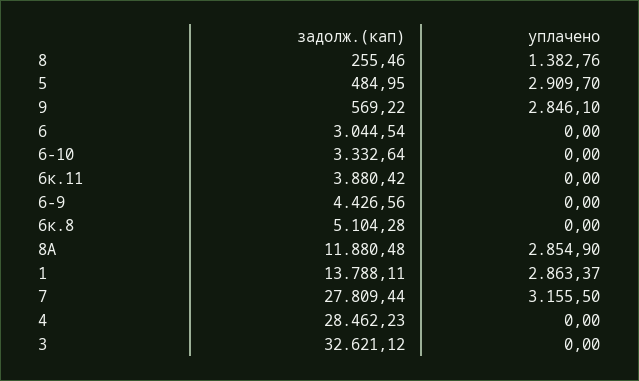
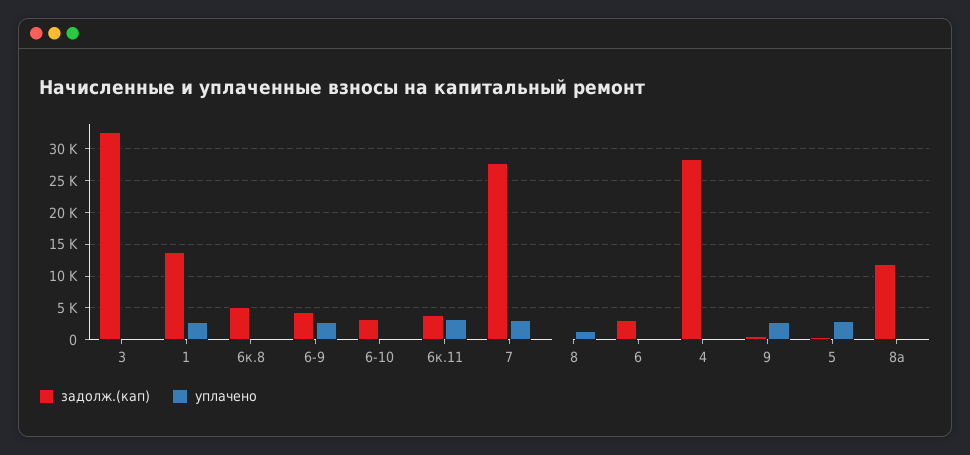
  {
    "задолж.(кап)": {
      "8": 255.46,
      "5": 484.95,
      "9": 569.22,
      "6": 3044.54,
      "6-10": 3332.64,
      "6к.11": 3880.42,
      "6-9": 4426.56,
      "6к.8": 5104.28,
      "8А": 11880.48,
      "1": 13788.11,
      "7": 27809.44,
      "4": 28462.23,
      "3": 32621.12
    },
    "уплачено": {
      "8": 1382.76,
      "5": 2909.7,
      "9": 2846.1,
      "6": 0,
      "6-10": 0,
-     "6к.11": 0,
+     "6к.11": 3000,
-     "6-9": 0,
+     "6-9": 3000,
      "6к.8": 0,
-     "8А": 2854.9,
+     "8А": 0,
      "1": 2863.37,
      "7": 3155.5,
      "4": 0,
      "3": 0
    }
  }

